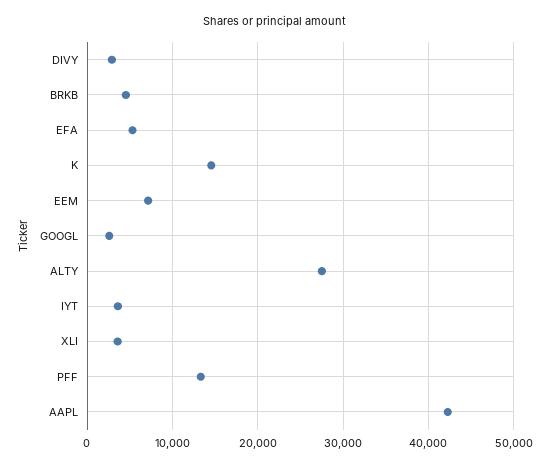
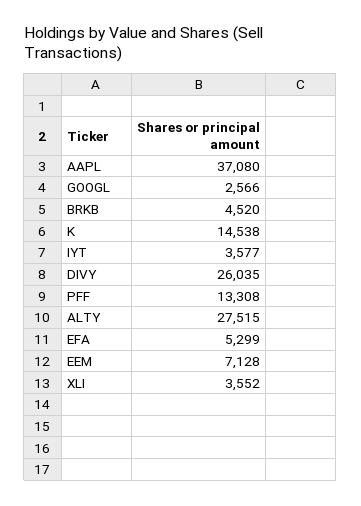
  {
-   "DIVY": 3000,
+   "DIVY": 26035,
    "BRKB": 4520,
    "EFA": 5299,
    "K": 14538,
    "EEM": 7128,
    "GOOGL": 2566,
    "ALTY": 27515,
    "IYT": 3577,
    "XLI": 3552,
    "PFF": 13308,
-   "AAPL": 42000
+   "AAPL": 37080
  }

